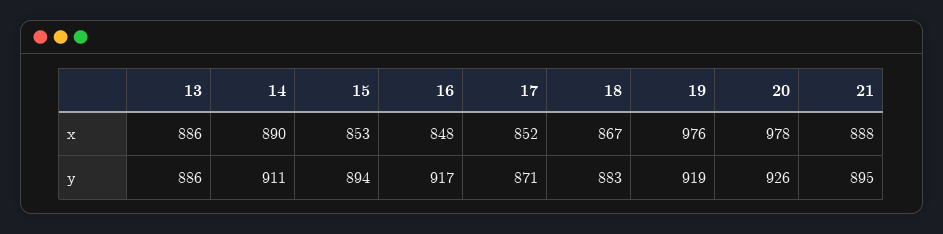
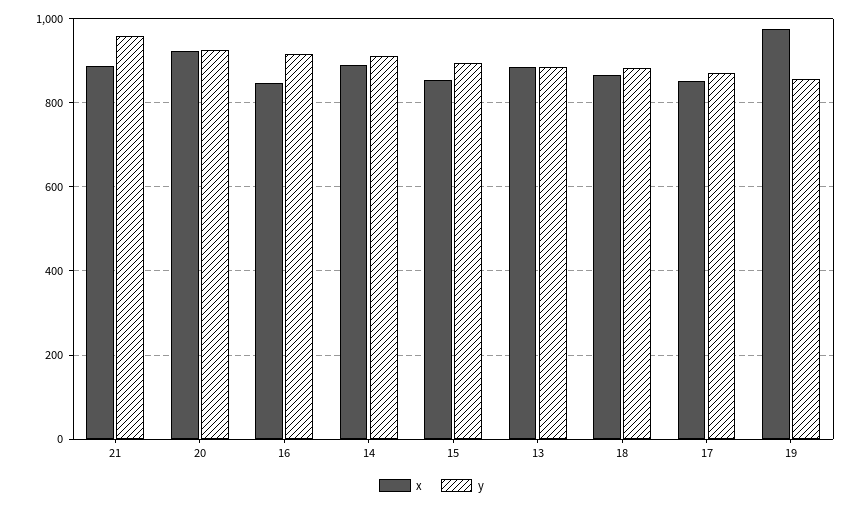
  {
    "x": {
      "13": 886,
      "14": 890,
      "15": 853,
      "16": 848,
      "17": 852,
      "18": 867,
      "19": 976,
-     "20": 978,
+     "20": 920,
      "21": 888
    },
    "y": {
      "13": 886,
      "14": 911,
      "15": 894,
      "16": 917,
      "17": 871,
      "18": 883,
-     "19": 919,
+     "19": 860,
      "20": 926,
-     "21": 895
+     "21": 960
    }
  }

